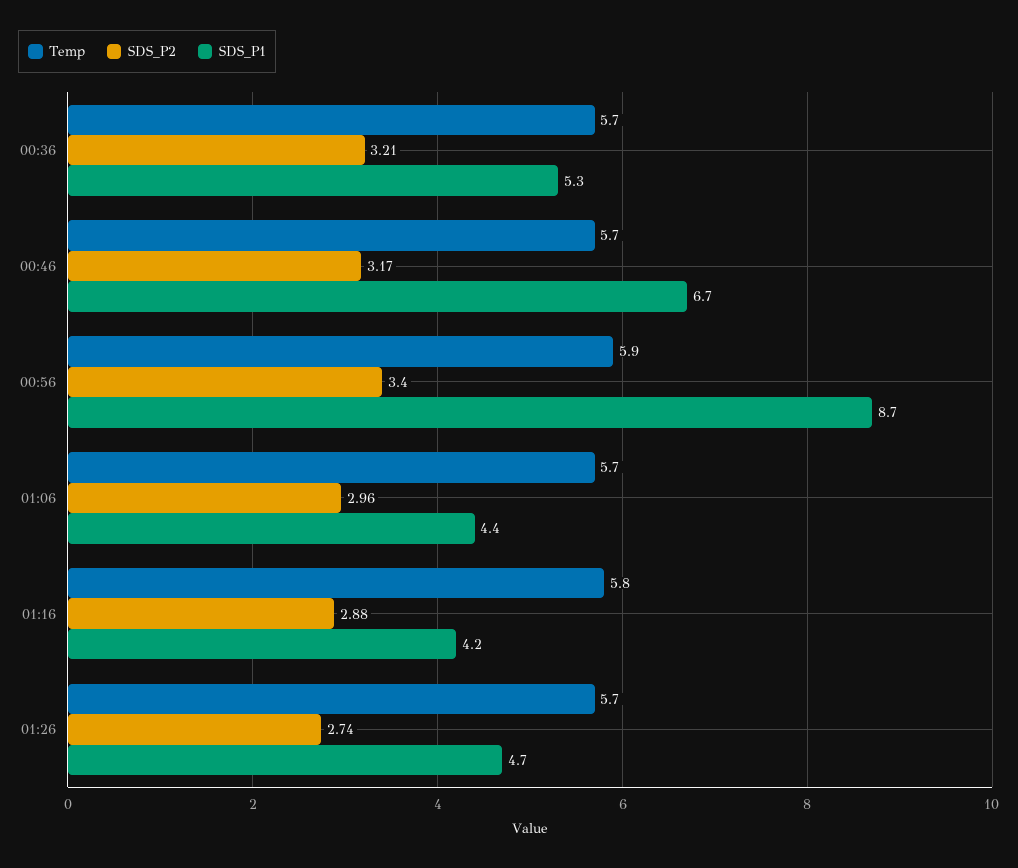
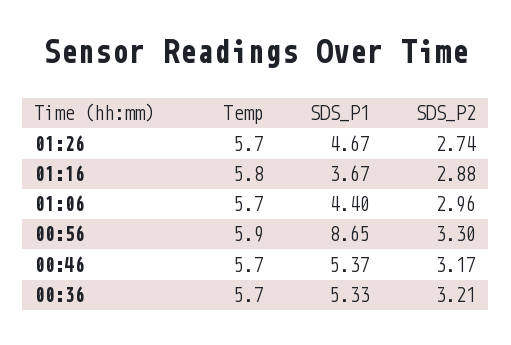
  {
    "Temp": {
      "00:36": 5.7,
      "00:46": 5.7,
      "00:56": 5.9,
      "01:06": 5.7,
      "01:16": 5.8,
      "01:26": 5.7
    },
    "SDS_P2": {
      "00:36": 3.21,
      "00:46": 3.17,
-     "00:56": 3.4,
+     "00:56": 3.3,
      "01:06": 2.96,
      "01:16": 2.88,
      "01:26": 2.74
    },
    "SDS_P1": {
      "00:36": 5.33,
-     "00:46": 6.7,
+     "00:46": 5.37,
      "00:56": 8.65,
      "01:06": 4.4,
-     "01:16": 4.2,
+     "01:16": 3.67,
      "01:26": 4.67
    }
  }

